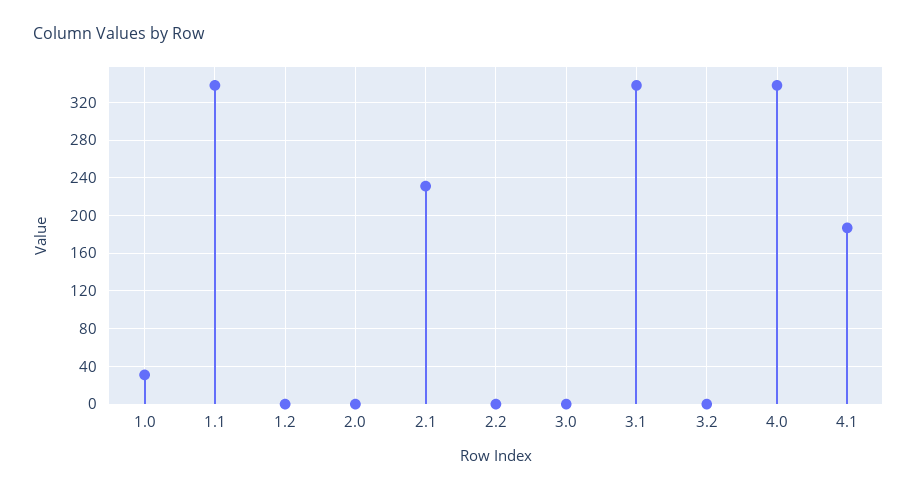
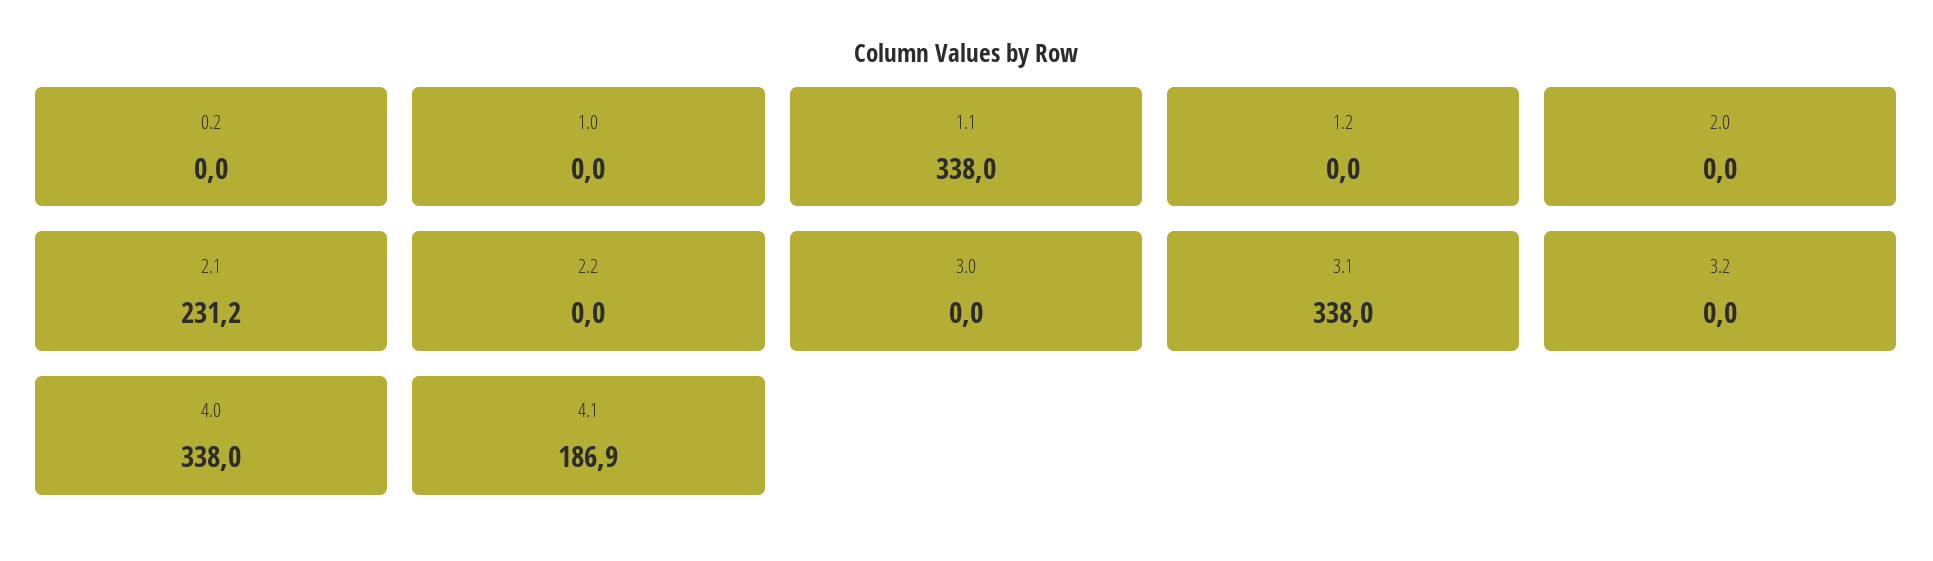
  {
-   "1.0": 30,
+   "1.0": 0,
    "1.1": 338,
    "1.2": 0,
    "2.0": 0,
    "2.1": 231.2,
    "2.2": 0,
    "3.0": 0,
    "3.1": 338,
    "3.2": 0,
    "4.0": 338,
-   "4.1": 186.9
+   "4.1": 186.9,
+   "0.2": 0
  }

